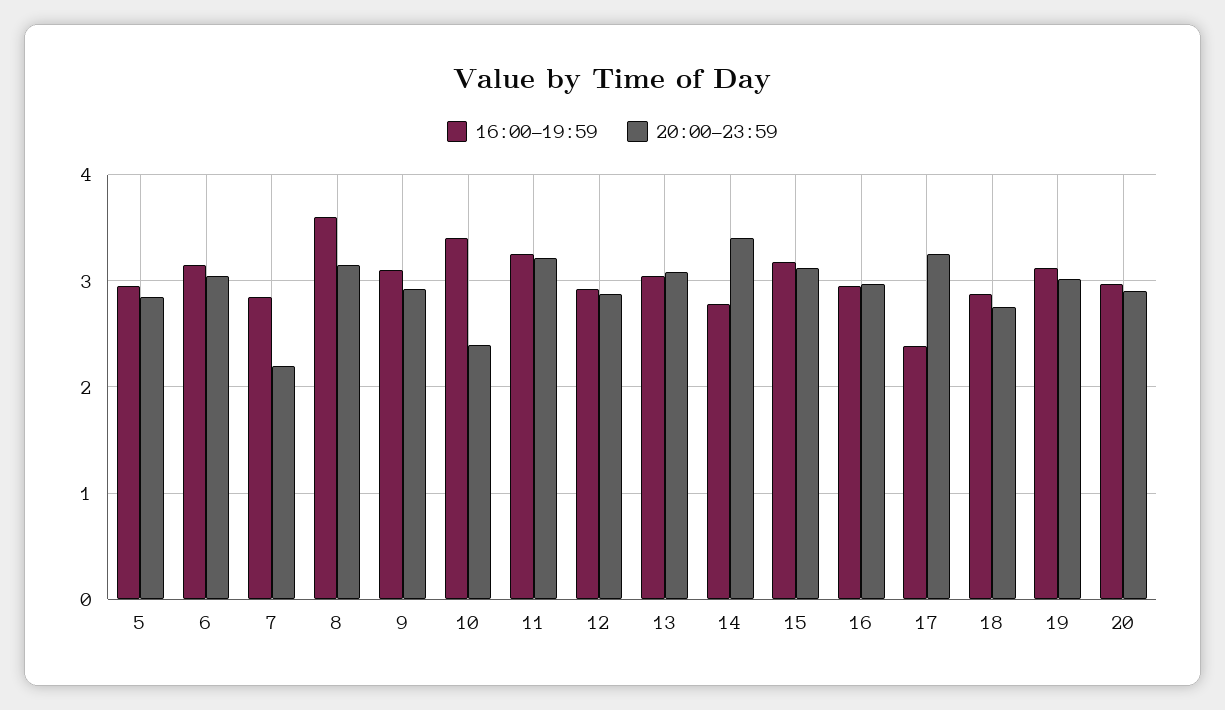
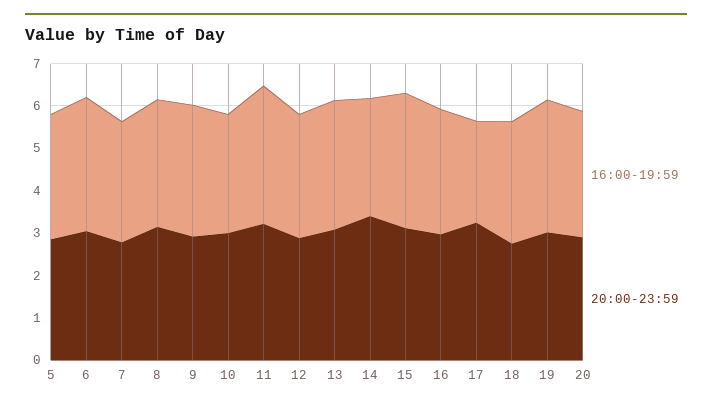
  {
    "16:00-19:59": {
      "5": 3,
      "6": 3.2,
      "7": 2.9,
-     "8": 3.6,
+     "8": 3,
      "9": 3.1,
-     "10": 3.4,
+     "10": 2.8,
      "11": 3.3,
      "12": 2.9,
      "13": 3.1,
      "14": 2.8,
      "15": 3.2,
      "16": 3,
      "17": 2.4,
      "18": 2.9,
      "19": 3.1,
      "20": 3
    },
    "20:00-23:59": {
      "5": 2.9,
      "6": 3.1,
-     "7": 2.2,
+     "7": 2.8,
      "8": 3.2,
      "9": 2.9,
-     "10": 2.4,
+     "10": 3,
      "11": 3.2,
      "12": 2.9,
      "13": 3.1,
      "14": 3.4,
      "15": 3.1,
      "16": 3,
      "17": 3.3,
      "18": 2.8,
      "19": 3,
      "20": 2.9
    }
  }

